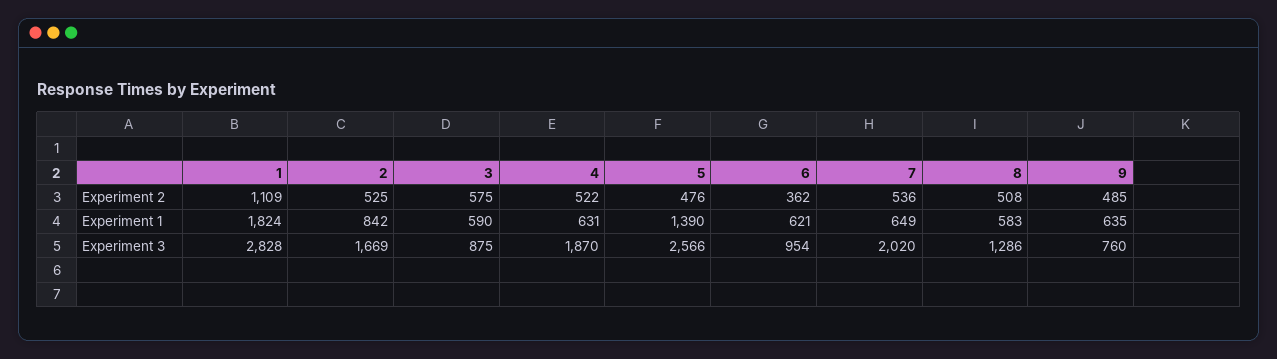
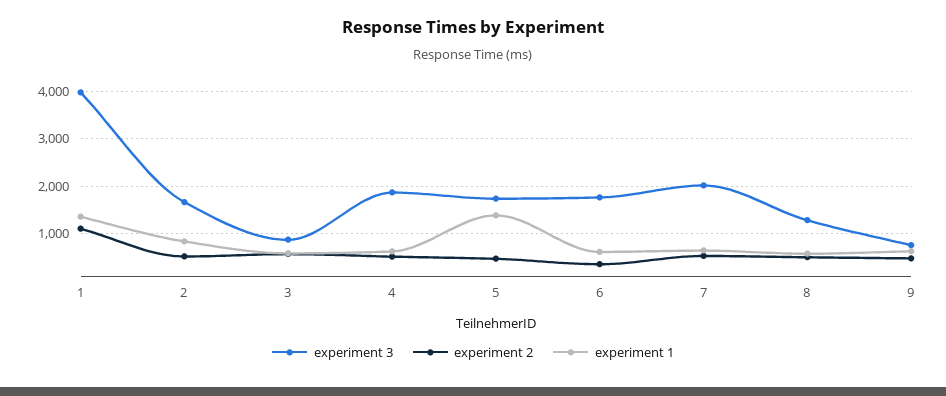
  {
    "Experiment 2": {
      "1": 1109,
      "2": 525,
      "3": 575,
      "4": 522,
      "5": 476,
      "6": 362,
      "7": 536,
      "8": 508,
      "9": 485
    },
    "Experiment 1": {
-     "1": 1824,
+     "1": 1400,
      "2": 842,
      "3": 590,
      "4": 631,
      "5": 1390,
      "6": 621,
      "7": 649,
      "8": 583,
      "9": 635
    },
    "Experiment 3": {
-     "1": 2828,
+     "1": 4000,
      "2": 1669,
      "3": 875,
      "4": 1870,
-     "5": 2566,
+     "5": 1800,
-     "6": 954,
+     "6": 1800,
      "7": 2020,
      "8": 1286,
      "9": 760
    }
  }

